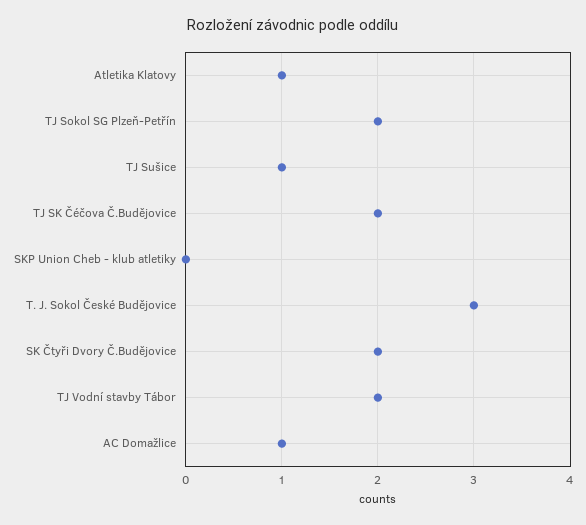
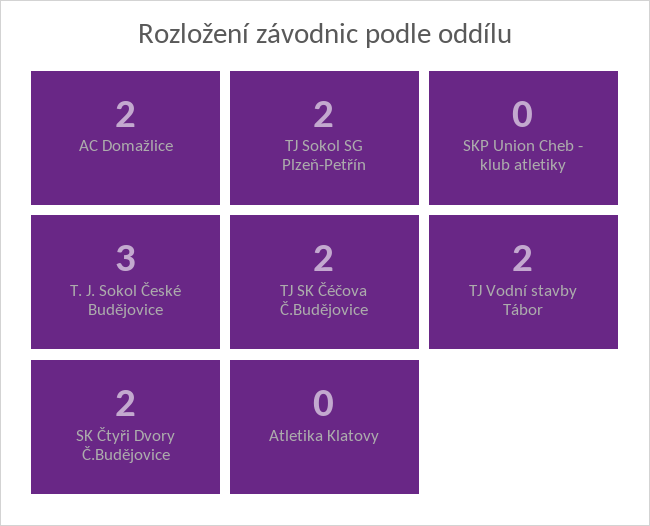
  {
-   "Atletika Klatovy": 1,
+   "Atletika Klatovy": 0,
    "TJ Sokol SG Plzeň-Petřín": 2,
-   "TJ Sušice": 1,
    "TJ SK Čéčova Č.Budějovice": 2,
    "SKP Union Cheb - klub atletiky": 0,
    "T. J. Sokol České Budějovice": 3,
    "SK Čtyři Dvory Č.Budějovice": 2,
    "TJ Vodní stavby Tábor": 2,
-   "AC Domažlice": 1
+   "AC Domažlice": 2
  }

